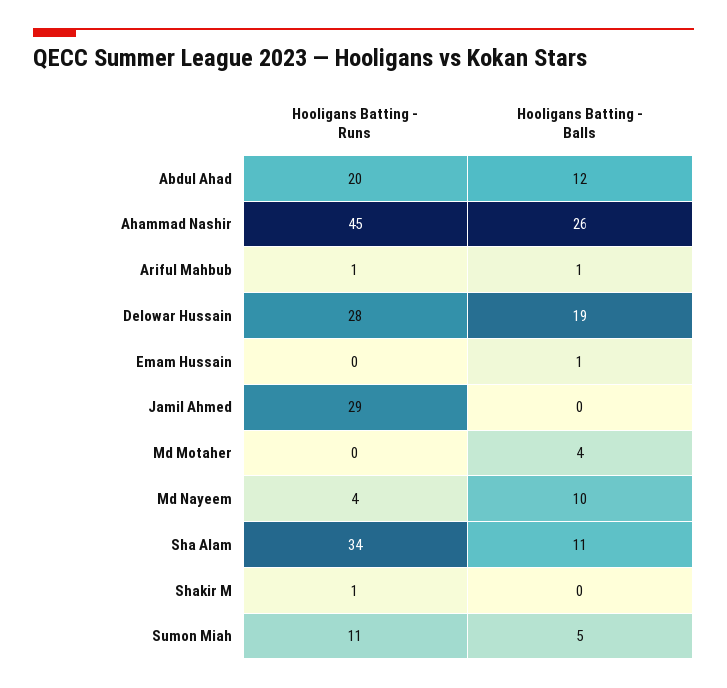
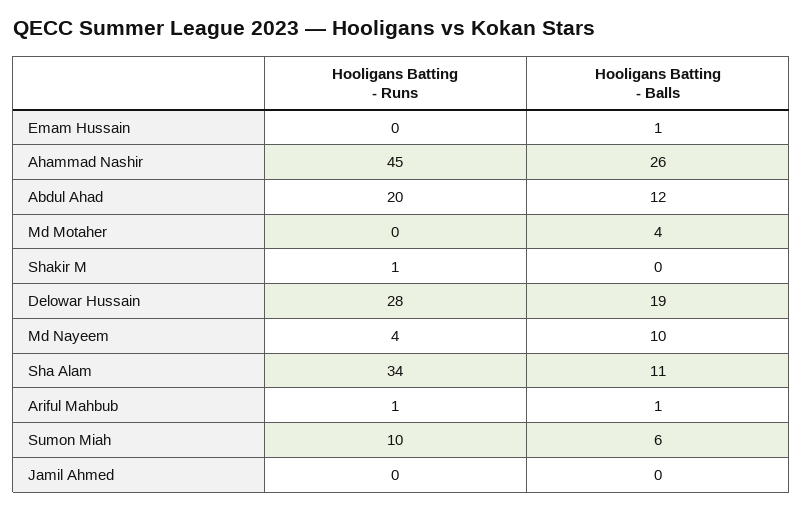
  {
    "Hooligans Batting - Runs": {
      "Abdul Ahad": 20,
      "Ahammad Nashir": 45,
      "Ariful Mahbub": 1,
      "Delowar Hussain": 28,
      "Emam Hussain": 0,
-     "Jamil Ahmed": 29,
+     "Jamil Ahmed": 0,
      "Md Motaher": 0,
      "Md Nayeem": 4,
      "Sha Alam": 34,
      "Shakir M": 1,
-     "Sumon Miah": 11
+     "Sumon Miah": 10
    },
    "Hooligans Batting - Balls": {
      "Abdul Ahad": 12,
      "Ahammad Nashir": 26,
      "Ariful Mahbub": 1,
      "Delowar Hussain": 19,
      "Emam Hussain": 1,
      "Jamil Ahmed": 0,
      "Md Motaher": 4,
      "Md Nayeem": 10,
      "Sha Alam": 11,
      "Shakir M": 0,
-     "Sumon Miah": 5
+     "Sumon Miah": 6
    }
  }

